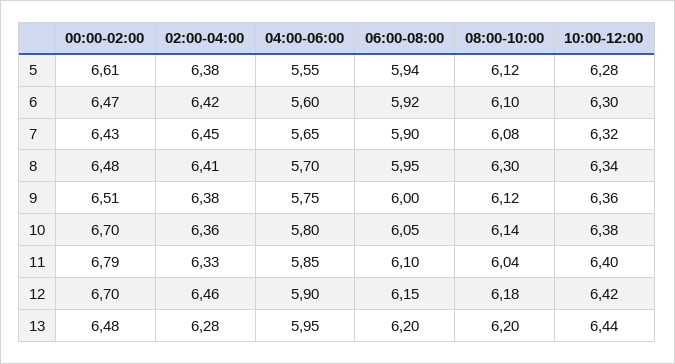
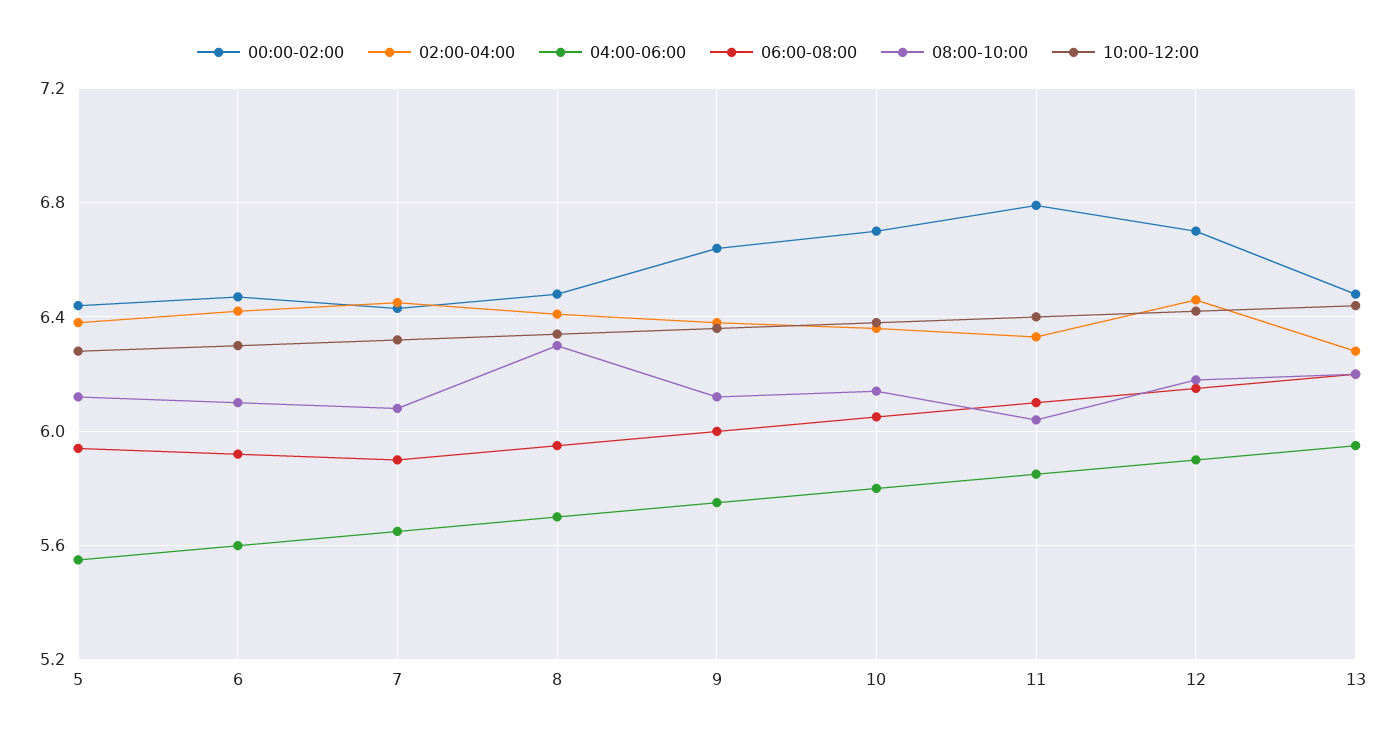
  {
    "00:00-02:00": {
-     "5": 6.61,
+     "5": 6.45,
      "6": 6.47,
      "7": 6.43,
      "8": 6.48,
-     "9": 6.51,
+     "9": 6.65,
      "10": 6.7,
      "11": 6.79,
      "12": 6.7,
      "13": 6.48
    },
    "02:00-04:00": {
      "5": 6.38,
      "6": 6.42,
      "7": 6.45,
      "8": 6.41,
      "9": 6.38,
      "10": 6.36,
      "11": 6.33,
      "12": 6.46,
      "13": 6.28
    },
    "04:00-06:00": {
      "5": 5.55,
      "6": 5.6,
      "7": 5.65,
      "8": 5.7,
      "9": 5.75,
      "10": 5.8,
      "11": 5.85,
      "12": 5.9,
      "13": 5.95
    },
    "06:00-08:00": {
      "5": 5.94,
      "6": 5.92,
      "7": 5.9,
      "8": 5.95,
      "9": 6,
      "10": 6.05,
      "11": 6.1,
      "12": 6.15,
      "13": 6.2
    },
    "08:00-10:00": {
      "5": 6.12,
      "6": 6.1,
      "7": 6.08,
      "8": 6.3,
      "9": 6.12,
      "10": 6.14,
      "11": 6.04,
      "12": 6.18,
      "13": 6.2
    },
    "10:00-12:00": {
      "5": 6.28,
      "6": 6.3,
      "7": 6.32,
      "8": 6.34,
      "9": 6.36,
      "10": 6.38,
      "11": 6.4,
      "12": 6.42,
      "13": 6.44
    }
  }

